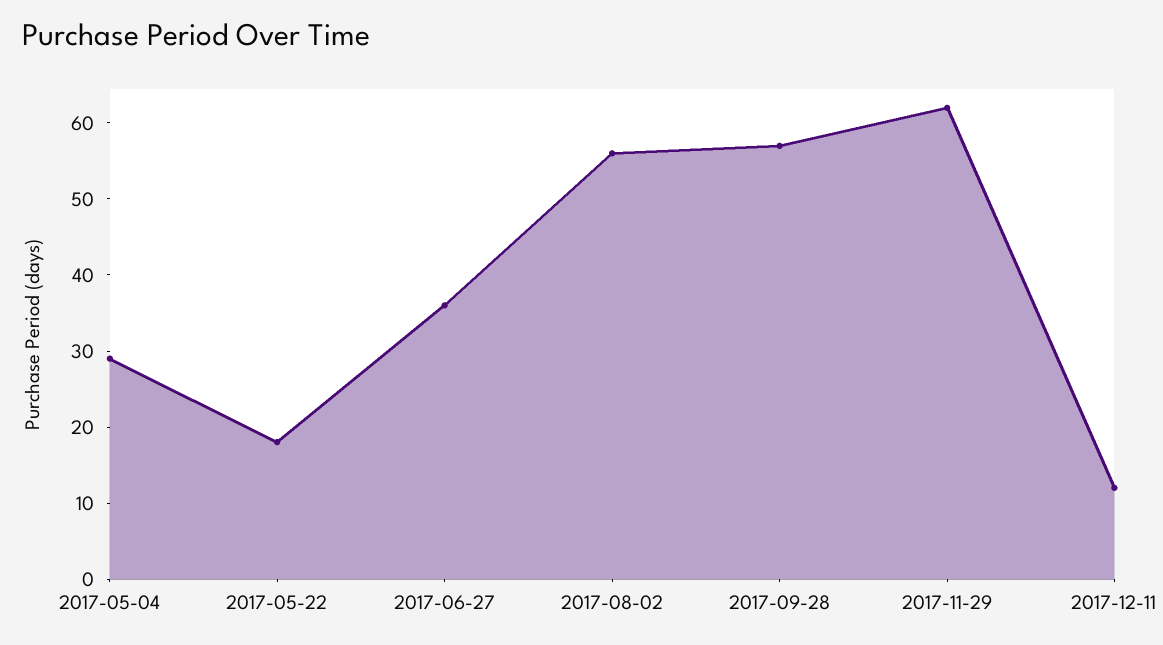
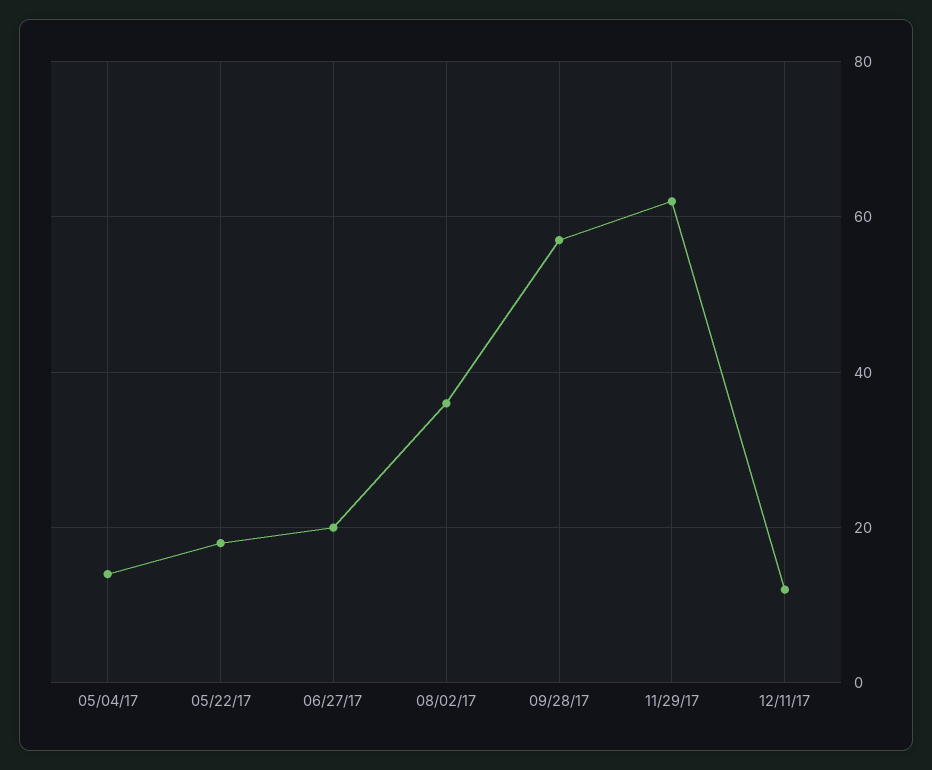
  {
-   "2017-05-04": 30,
+   "2017-05-04": 15,
    "2017-05-22": 20,
-   "2017-06-27": 35,
+   "2017-06-27": 20,
-   "2017-08-02": 55,
+   "2017-08-02": 35,
    "2017-09-28": 55,
    "2017-11-29": 60,
    "2017-12-11": 10
  }

